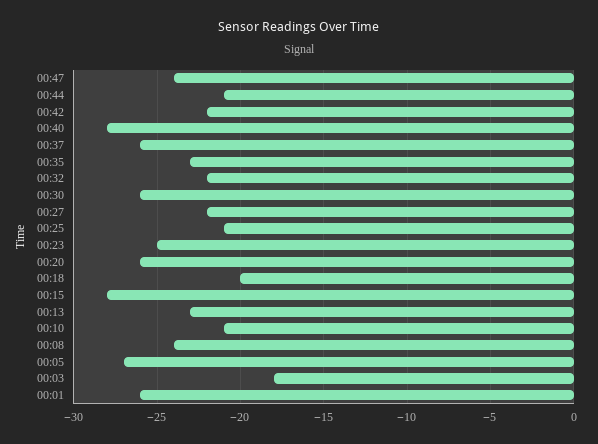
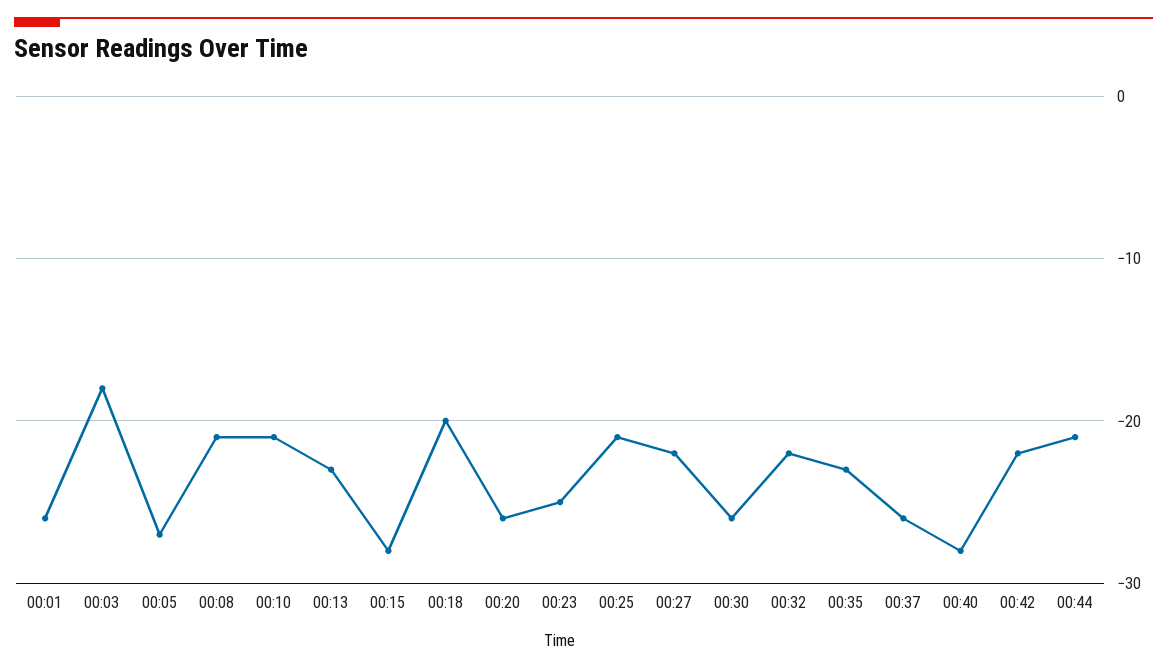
  {
-   "00:47": -24,
    "00:44": -21,
    "00:42": -22,
    "00:40": -28,
    "00:37": -26,
    "00:35": -23,
    "00:32": -22,
    "00:30": -26,
    "00:27": -22,
    "00:25": -21,
    "00:23": -25,
    "00:20": -26,
    "00:18": -20,
    "00:15": -28,
    "00:13": -23,
    "00:10": -21,
-   "00:08": -24,
+   "00:08": -21,
    "00:05": -27,
    "00:03": -18,
    "00:01": -26
  }

